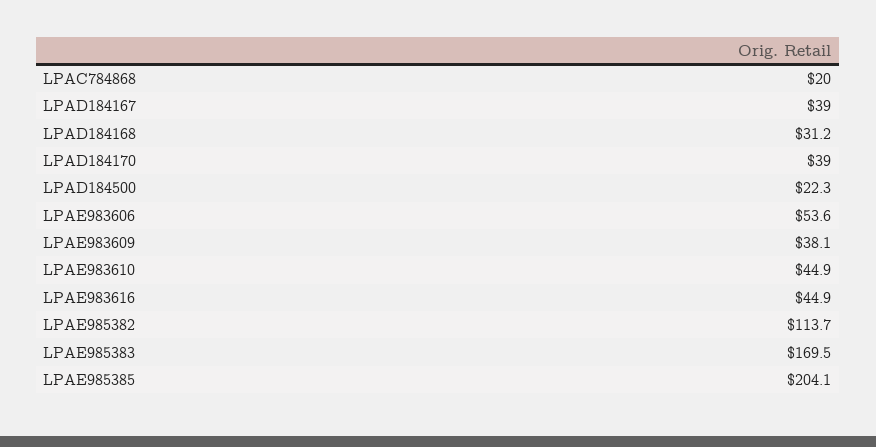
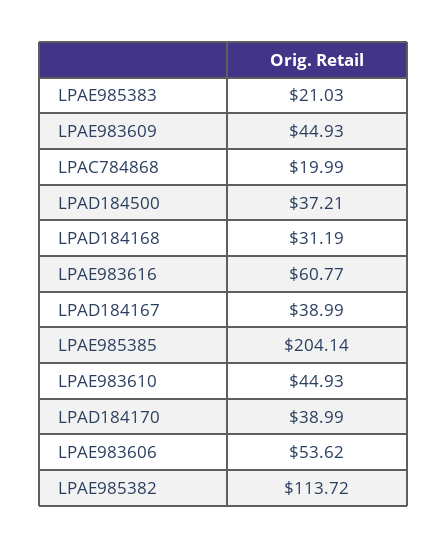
  {
    "LPAC784868": 19.99,
    "LPAD184167": 38.99,
    "LPAD184168": 31.19,
    "LPAD184170": 38.99,
-   "LPAD184500": 22.3,
+   "LPAD184500": 37.21,
    "LPAE983606": 53.62,
-   "LPAE983609": 38.1,
+   "LPAE983609": 44.93,
    "LPAE983610": 44.93,
-   "LPAE983616": 44.9,
+   "LPAE983616": 60.77,
    "LPAE985382": 113.72,
-   "LPAE985383": 169.5,
+   "LPAE985383": 21.03,
    "LPAE985385": 204.14
  }

